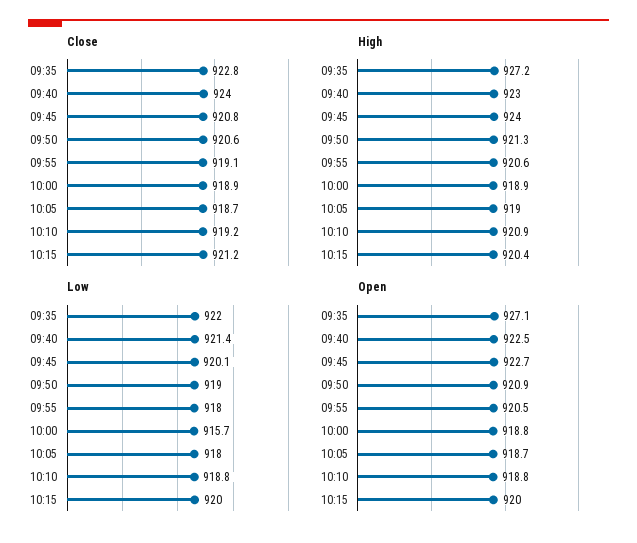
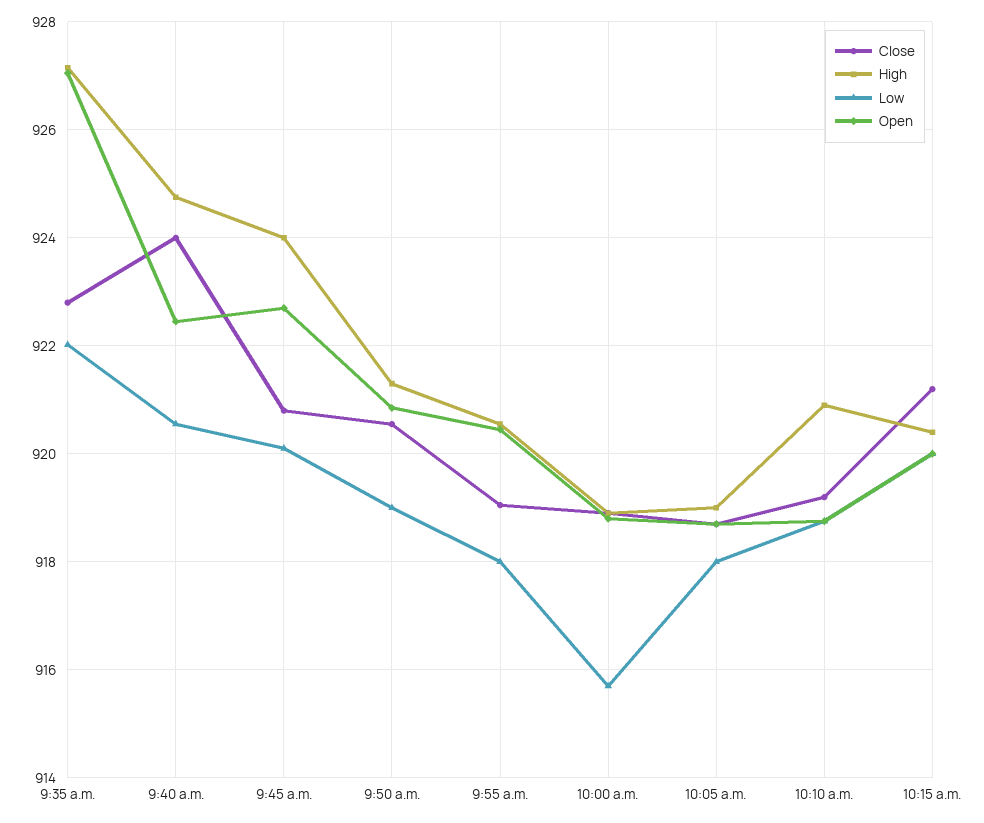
  {
    "Close": {
      "09:35": 922.8,
      "09:40": 924,
      "09:45": 920.8,
      "09:50": 920.6,
      "09:55": 919.1,
      "10:00": 918.9,
      "10:05": 918.7,
      "10:10": 919.2,
      "10:15": 921.2
    },
    "High": {
      "09:35": 927.2,
-     "09:40": 923,
+     "09:40": 924.8,
      "09:45": 924,
      "09:50": 921.3,
      "09:55": 920.6,
      "10:00": 918.9,
      "10:05": 919,
      "10:10": 920.9,
      "10:15": 920.4
    },
    "Low": {
      "09:35": 922,
-     "09:40": 921.4,
+     "09:40": 920.6,
      "09:45": 920.1,
      "09:50": 919,
      "09:55": 918,
      "10:00": 915.7,
      "10:05": 918,
      "10:10": 918.8,
      "10:15": 920
    },
    "Open": {
      "09:35": 927.1,
      "09:40": 922.5,
      "09:45": 922.7,
      "09:50": 920.9,
      "09:55": 920.5,
      "10:00": 918.8,
      "10:05": 918.7,
      "10:10": 918.8,
      "10:15": 920
    }
  }

